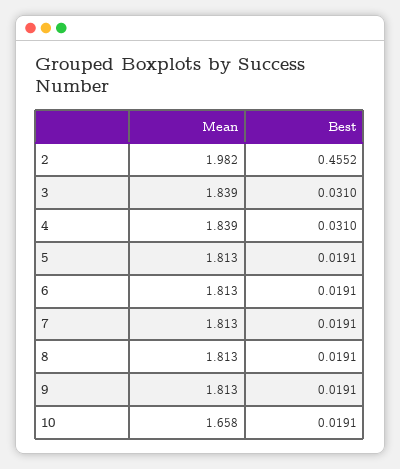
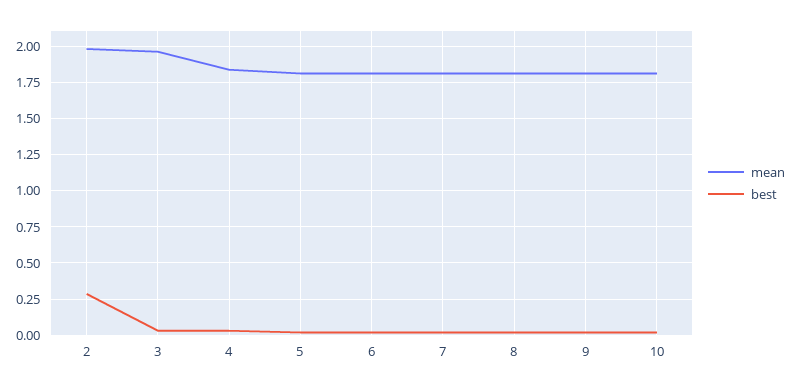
  {
    "Mean": {
      "2": 1.982,
-     "3": 1.839,
+     "3": 1.95,
      "4": 1.839,
      "5": 1.813,
      "6": 1.813,
      "7": 1.813,
      "8": 1.813,
      "9": 1.813,
-     "10": 1.658
+     "10": 1.8
    },
    "Best": {
-     "2": 0.4552,
+     "2": 0.3,
      "3": 0.031,
      "4": 0.031,
      "5": 0.0191,
      "6": 0.0191,
      "7": 0.0191,
      "8": 0.0191,
      "9": 0.0191,
      "10": 0.0191
    }
  }

